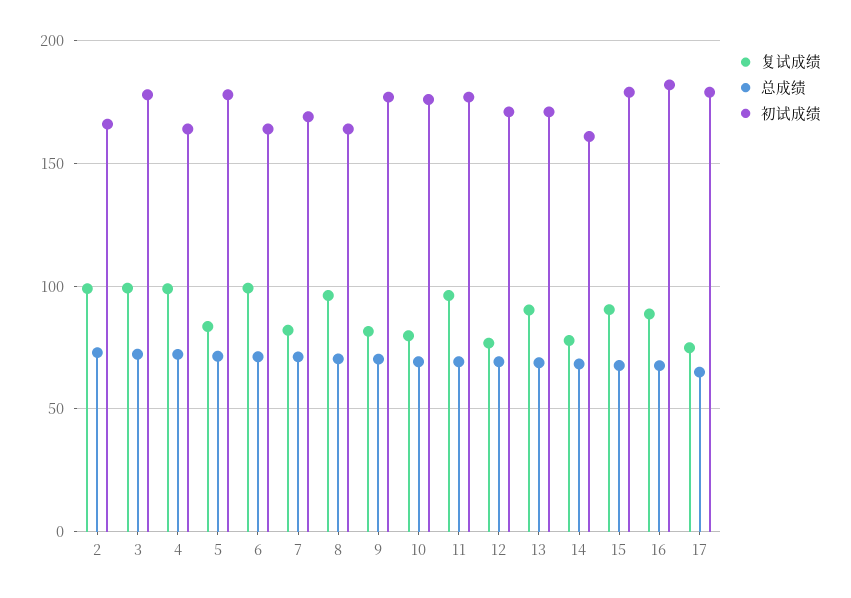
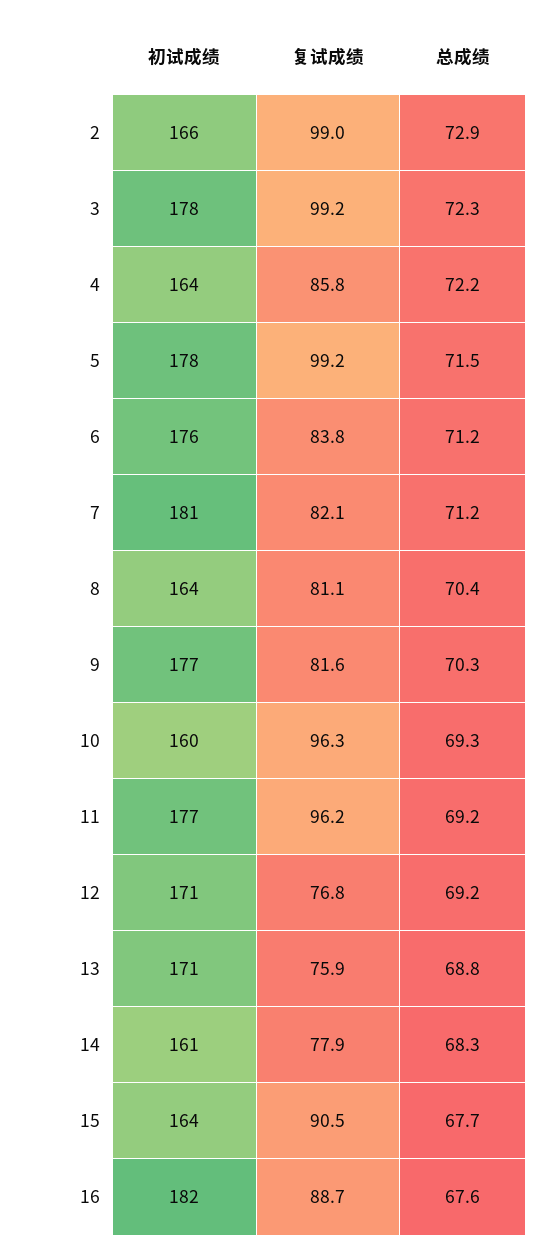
  {
    "复试成绩": {
      "2": 99,
      "3": 99.2,
-     "4": 100,
+     "4": 85.8,
-     "5": 85,
+     "5": 99.2,
-     "6": 100,
+     "6": 83.8,
      "7": 82.1,
-     "8": 95,
+     "8": 81.1,
      "9": 81.6,
-     "10": 80,
+     "10": 96.3,
      "11": 96.2,
      "12": 76.8,
-     "13": 90,
+     "13": 75.9,
      "14": 77.9,
      "15": 90.5,
-     "16": 88.7,
+     "16": 88.7
-     "17": 75
    },
    "总成绩": {
      "2": 72.9,
      "3": 72.3,
      "4": 72.2,
      "5": 71.5,
      "6": 71.2,
      "7": 71.2,
      "8": 70.4,
      "9": 70.3,
      "10": 69.3,
      "11": 69.2,
      "12": 69.2,
      "13": 68.8,
      "14": 68.3,
      "15": 67.7,
-     "16": 67.6,
+     "16": 67.6
-     "17": 65
    },
    "初试成绩": {
      "2": 166,
      "3": 178,
      "4": 164,
      "5": 178,
-     "6": 165,
+     "6": 176,
-     "7": 170,
+     "7": 181,
      "8": 164,
      "9": 177,
-     "10": 175,
+     "10": 160,
      "11": 177,
      "12": 171,
      "13": 171,
      "14": 161,
-     "15": 180,
+     "15": 164,
-     "16": 182,
+     "16": 182
-     "17": 180
    }
  }

